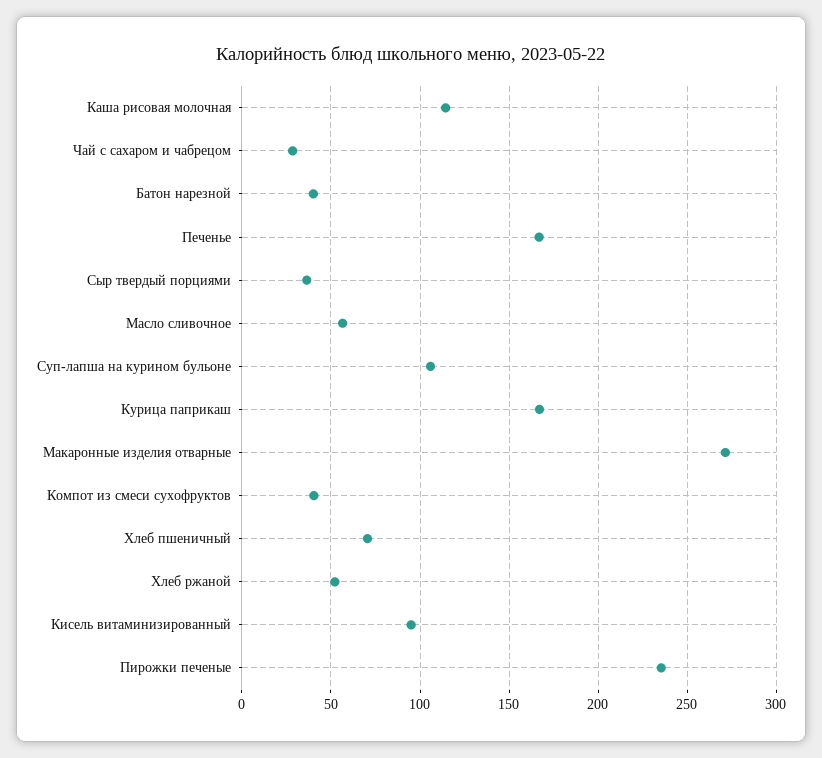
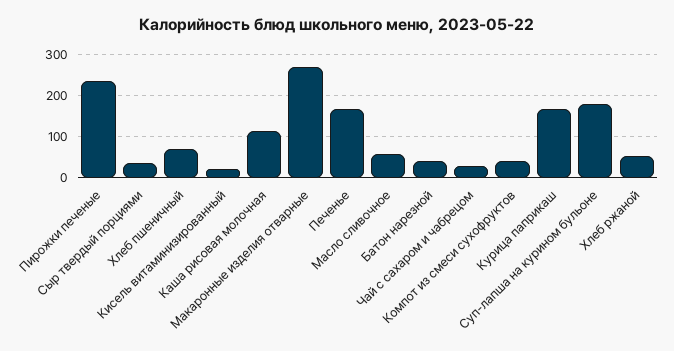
  {
    "Каша рисовая молочная": 115,
    "Чай с сахаром и чабрецом": 30,
    "Батон нарезной": 40,
    "Печенье": 165,
    "Сыр твердый порциями": 35,
    "Масло сливочное": 55,
-   "Суп-лапша на курином бульоне": 105,
+   "Суп-лапша на курином бульоне": 180,
    "Курица паприкаш": 165,
    "Макаронные изделия отварные": 270,
    "Компот из смеси сухофруктов": 40,
    "Хлеб пшеничный": 70,
    "Хлеб ржаной": 50,
-   "Кисель витаминизированный": 95,
+   "Кисель витаминизированный": 20,
    "Пирожки печеные": 235
  }

